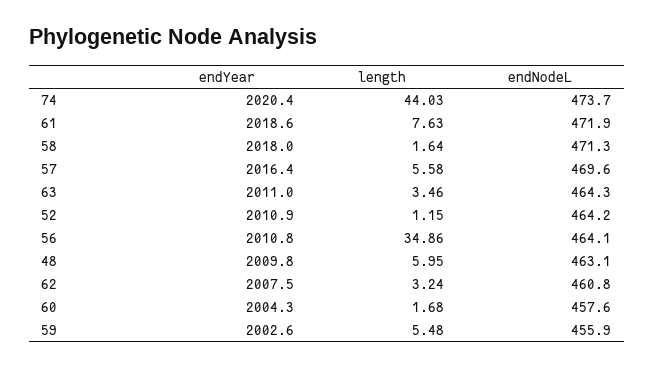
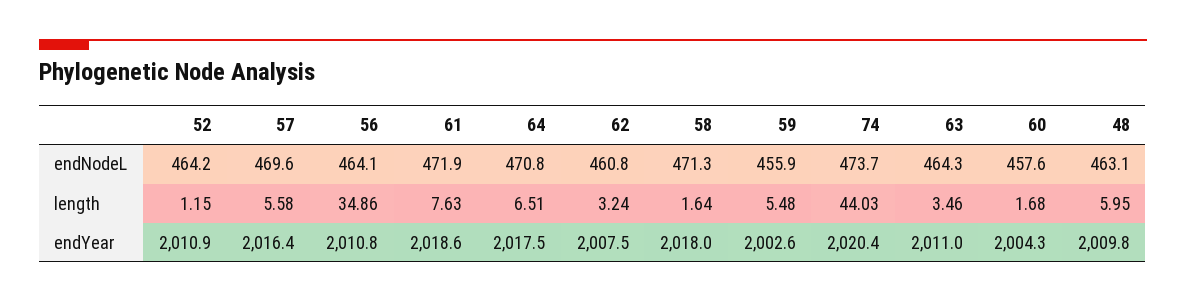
  {
    "endYear": {
      "74": 2020.4,
      "61": 2018.6,
      "58": 2018,
      "57": 2016.4,
      "63": 2011,
      "52": 2010.9,
      "56": 2010.8,
      "48": 2009.8,
      "62": 2007.5,
      "60": 2004.3,
-     "59": 2002.6
+     "59": 2002.6,
+     "64": 2017.5
    },
    "length": {
      "74": 44.03,
      "61": 7.63,
      "58": 1.64,
      "57": 5.58,
      "63": 3.46,
      "52": 1.15,
      "56": 34.86,
      "48": 5.95,
      "62": 3.24,
      "60": 1.68,
-     "59": 5.48
+     "59": 5.48,
+     "64": 6.51
    },
    "endNodeL": {
      "74": 473.7,
      "61": 471.9,
      "58": 471.3,
      "57": 469.6,
      "63": 464.3,
      "52": 464.2,
      "56": 464.1,
      "48": 463.1,
      "62": 460.8,
      "60": 457.6,
-     "59": 455.9
+     "59": 455.9,
+     "64": 470.8
    }
  }

